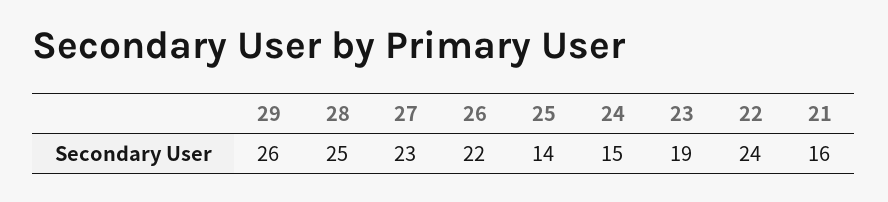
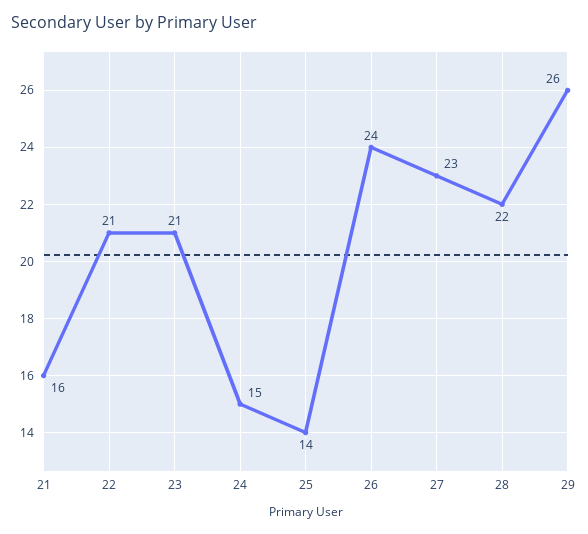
  {
    "29": 26,
-   "28": 25,
+   "28": 22,
    "27": 23,
-   "26": 22,
+   "26": 24,
    "25": 14,
    "24": 15,
-   "23": 19,
+   "23": 21,
-   "22": 24,
+   "22": 21,
    "21": 16
  }

